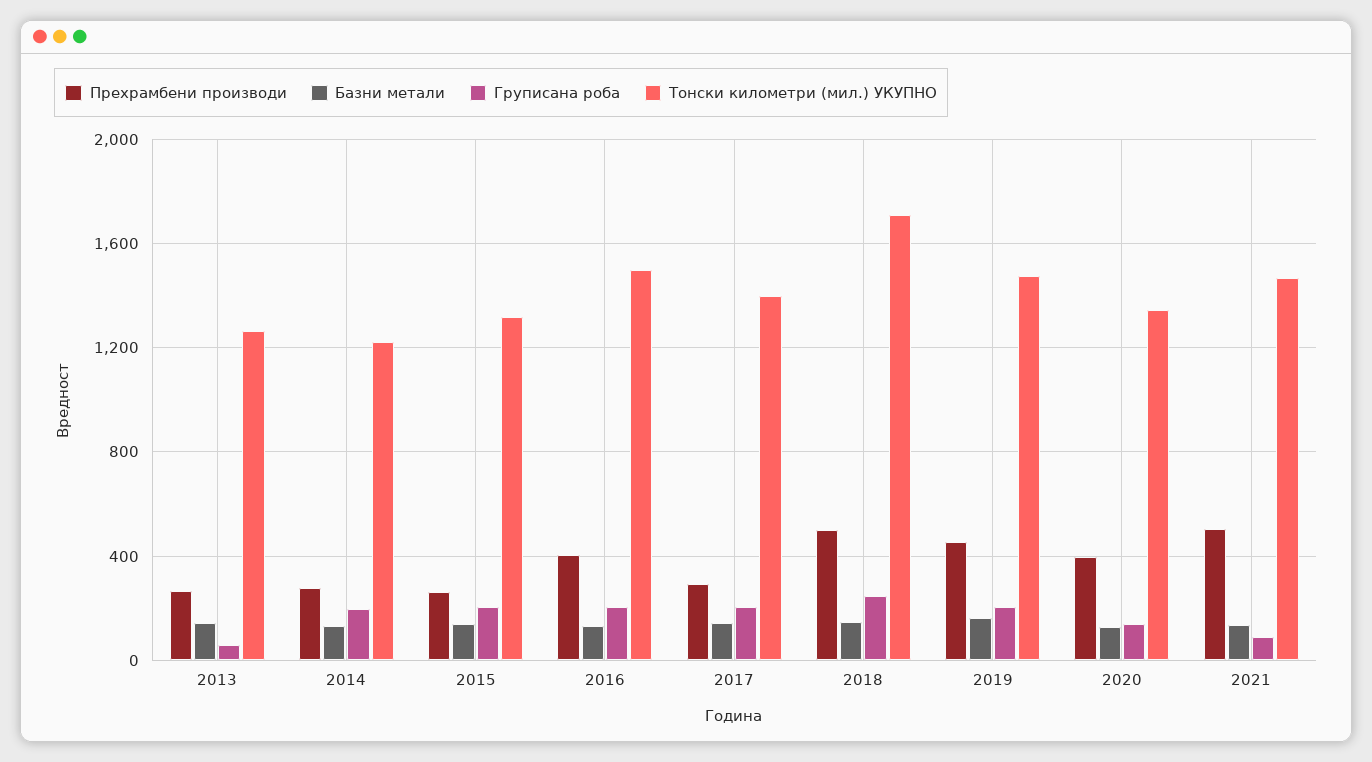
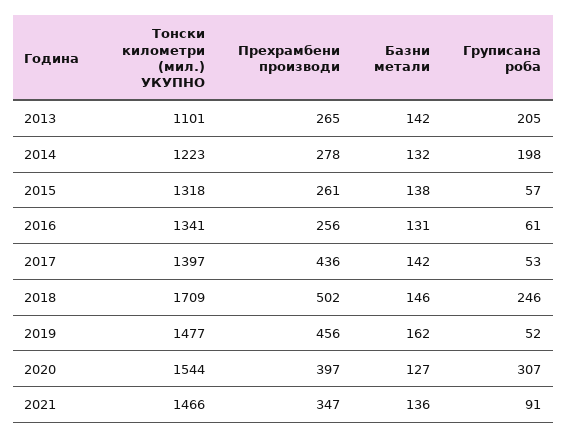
  {
    "Прехрамбени производи": {
      "2013": 265,
      "2014": 278,
      "2015": 261,
-     "2016": 400,
+     "2016": 256,
-     "2017": 300,
+     "2017": 436,
      "2018": 502,
      "2019": 456,
      "2020": 397,
-     "2021": 500
+     "2021": 347
    },
    "Базни метали": {
      "2013": 142,
      "2014": 132,
      "2015": 138,
      "2016": 131,
      "2017": 142,
      "2018": 146,
      "2019": 162,
      "2020": 127,
      "2021": 136
    },
    "Груписана роба": {
-     "2013": 50,
+     "2013": 205,
      "2014": 198,
-     "2015": 200,
+     "2015": 57,
-     "2016": 200,
+     "2016": 61,
-     "2017": 200,
+     "2017": 53,
      "2018": 246,
-     "2019": 200,
+     "2019": 52,
-     "2020": 150,
+     "2020": 307,
      "2021": 91
    },
    "Тонски километри (мил.) УКУПНО": {
-     "2013": 1250,
+     "2013": 1101,
      "2014": 1223,
      "2015": 1318,
-     "2016": 1500,
+     "2016": 1341,
      "2017": 1397,
      "2018": 1709,
      "2019": 1477,
-     "2020": 1350,
+     "2020": 1544,
      "2021": 1466
    }
  }

